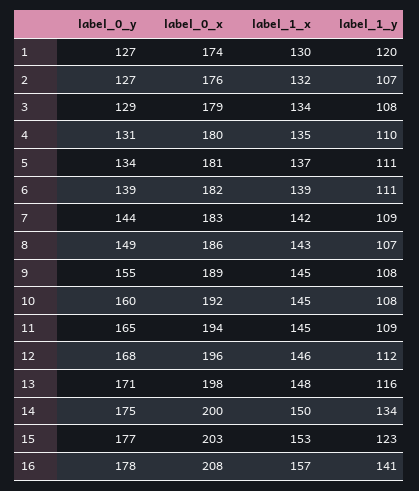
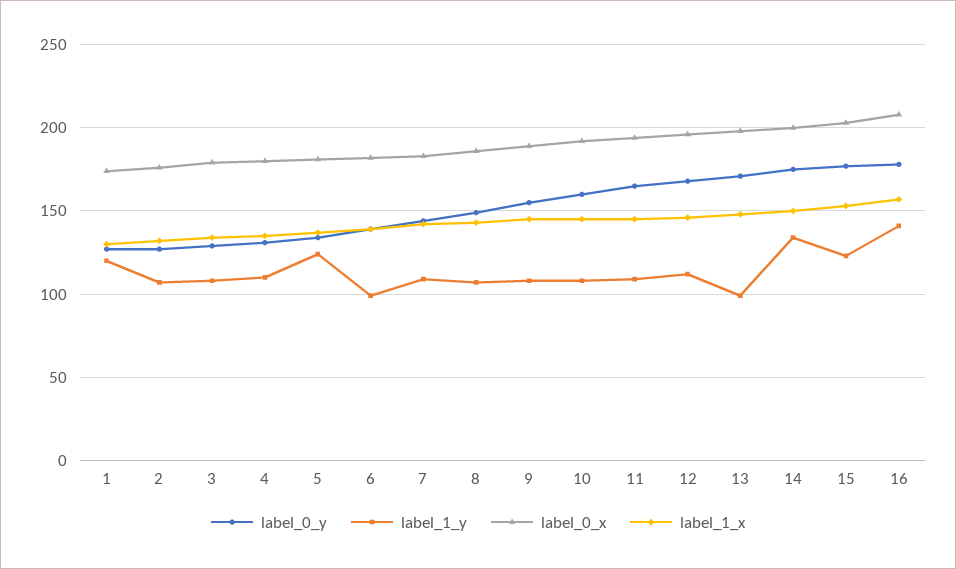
  {
    "label_0_y": {
      "1": 127,
      "2": 127,
      "3": 129,
      "4": 131,
      "5": 134,
      "6": 139,
      "7": 144,
      "8": 149,
      "9": 155,
      "10": 160,
      "11": 165,
      "12": 168,
      "13": 171,
      "14": 175,
      "15": 177,
      "16": 178
    },
    "label_0_x": {
      "1": 174,
      "2": 176,
      "3": 179,
      "4": 180,
      "5": 181,
      "6": 182,
      "7": 183,
      "8": 186,
      "9": 189,
      "10": 192,
      "11": 194,
      "12": 196,
      "13": 198,
      "14": 200,
      "15": 203,
      "16": 208
    },
    "label_1_x": {
      "1": 130,
      "2": 132,
      "3": 134,
      "4": 135,
      "5": 137,
      "6": 139,
      "7": 142,
      "8": 143,
      "9": 145,
      "10": 145,
      "11": 145,
      "12": 146,
      "13": 148,
      "14": 150,
      "15": 153,
      "16": 157
    },
    "label_1_y": {
      "1": 120,
      "2": 107,
      "3": 108,
      "4": 110,
-     "5": 111,
+     "5": 125,
-     "6": 111,
+     "6": 100,
      "7": 109,
      "8": 107,
      "9": 108,
      "10": 108,
      "11": 109,
      "12": 112,
-     "13": 116,
+     "13": 100,
      "14": 134,
      "15": 123,
      "16": 141
    }
  }

